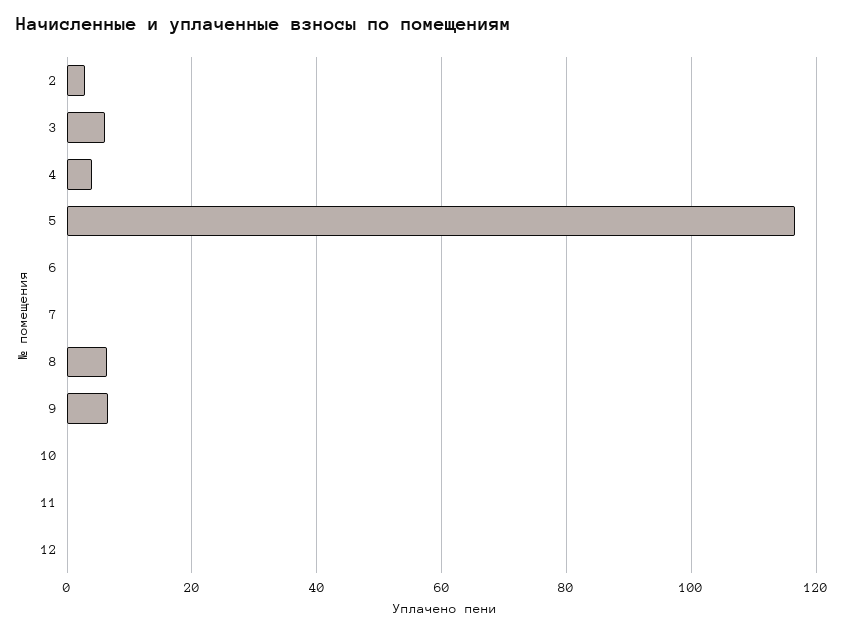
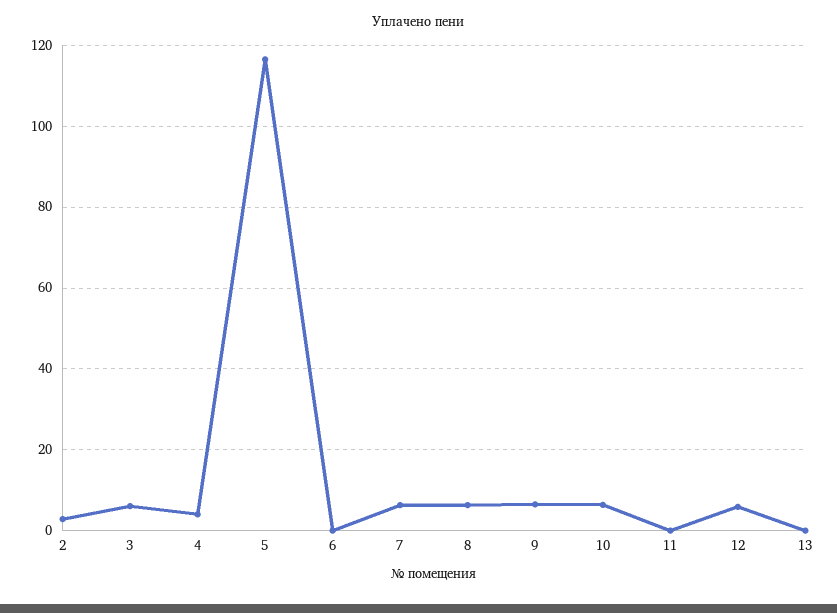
  {
    "2": 2,
    "3": 6,
    "4": 4,
    "5": 116,
    "6": 0,
-   "7": 0,
+   "7": 6,
    "8": 6,
    "9": 6,
-   "10": 0,
+   "10": 6,
    "11": 0,
-   "12": 0
+   "12": 6,
+   "13": 0
  }

